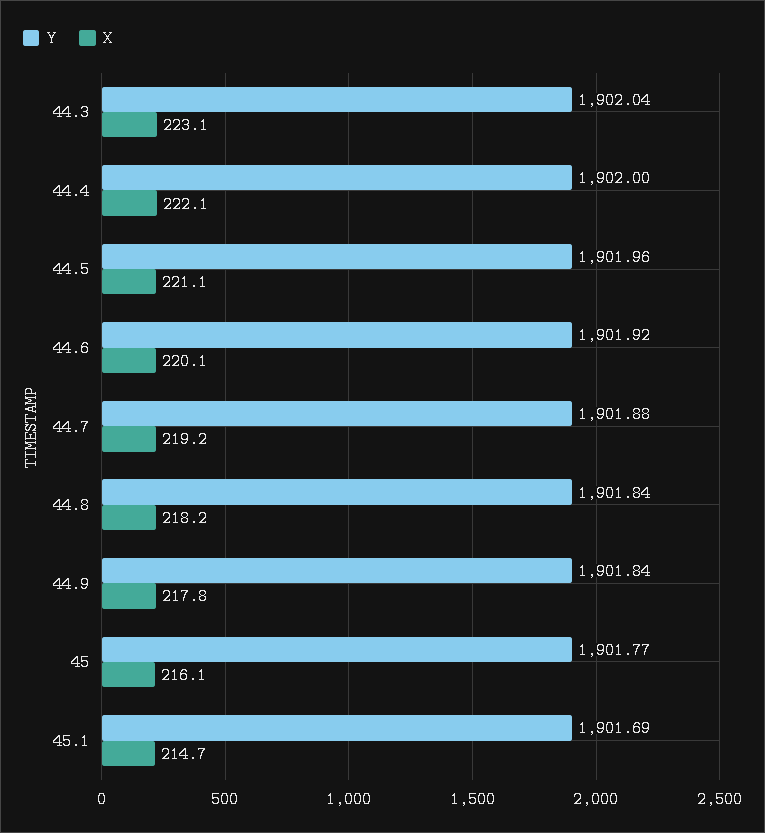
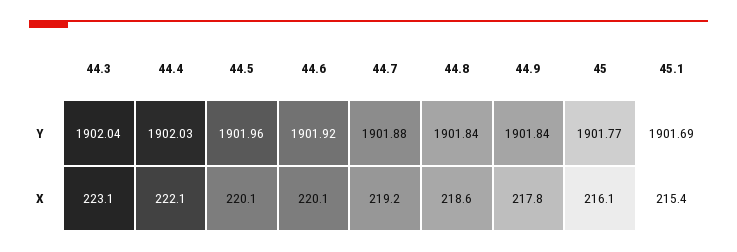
  {
    "Y": {
      "44.3": 1902.04,
-     "44.4": 1902,
+     "44.4": 1902.03,
      "44.5": 1901.96,
      "44.6": 1901.92,
      "44.7": 1901.88,
      "44.8": 1901.84,
      "44.9": 1901.84,
      "45": 1901.77,
      "45.1": 1901.69
    },
    "X": {
      "44.3": 223.1,
      "44.4": 222.1,
-     "44.5": 221.1,
+     "44.5": 220.1,
      "44.6": 220.1,
      "44.7": 219.2,
-     "44.8": 218.2,
+     "44.8": 218.6,
      "44.9": 217.8,
      "45": 216.1,
-     "45.1": 214.7
+     "45.1": 215.4
    }
  }

